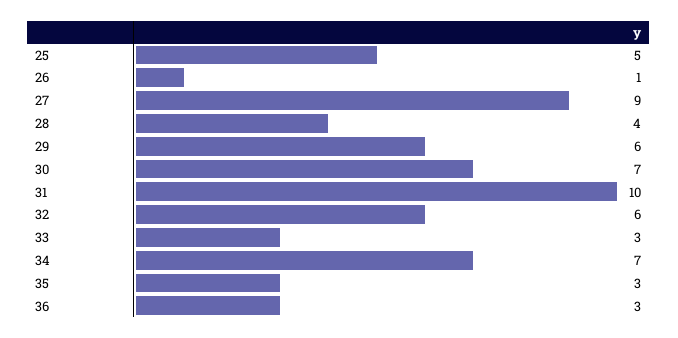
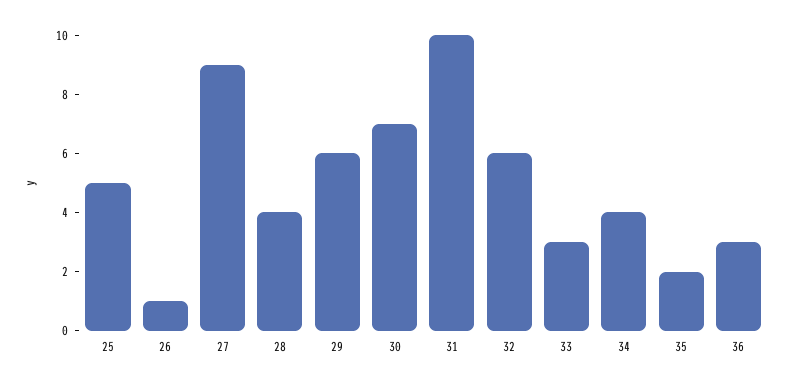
  {
    "25": 5,
    "26": 1,
    "27": 9,
    "28": 4,
    "29": 6,
    "30": 7,
    "31": 10,
    "32": 6,
    "33": 3,
-   "34": 7,
+   "34": 4,
-   "35": 3,
+   "35": 2,
    "36": 3
  }

